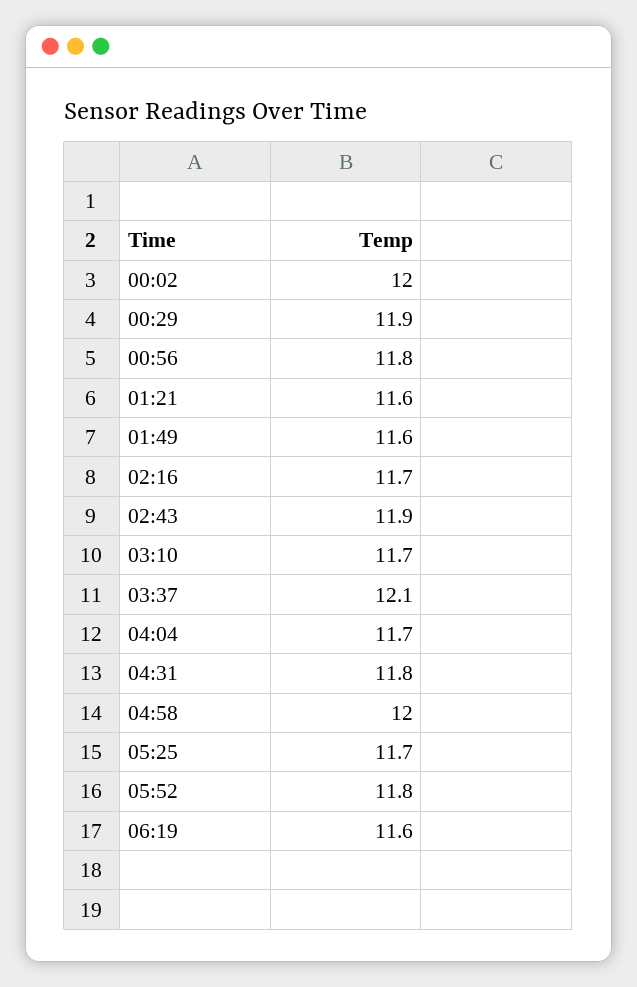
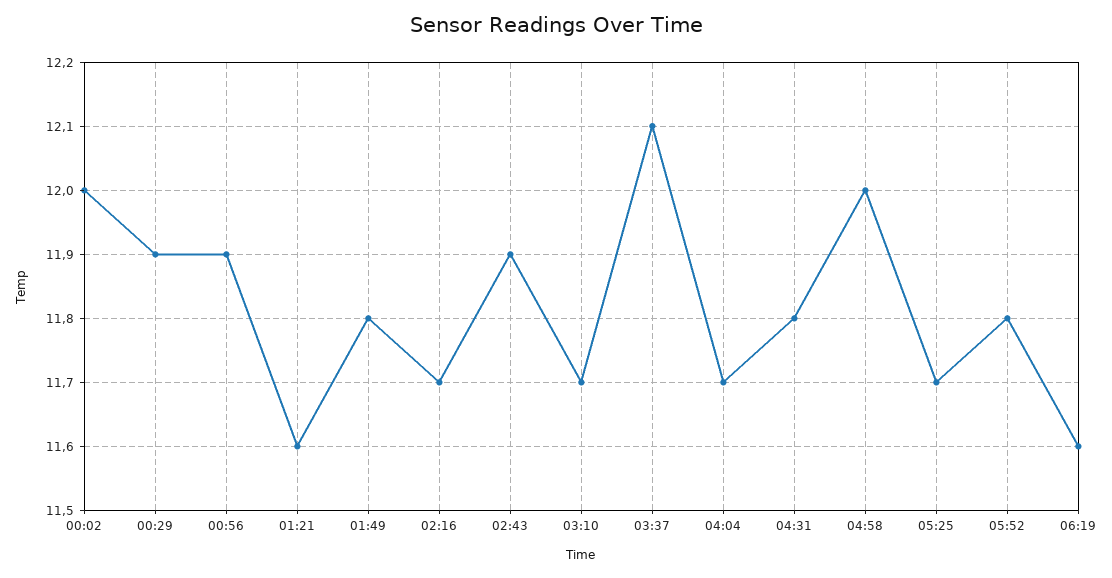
  {
    "00:02": 12,
    "00:29": 11.9,
-   "00:56": 11.8,
+   "00:56": 11.9,
    "01:21": 11.6,
-   "01:49": 11.6,
+   "01:49": 11.8,
    "02:16": 11.7,
    "02:43": 11.9,
    "03:10": 11.7,
    "03:37": 12.1,
    "04:04": 11.7,
    "04:31": 11.8,
    "04:58": 12,
    "05:25": 11.7,
    "05:52": 11.8,
    "06:19": 11.6
  }

